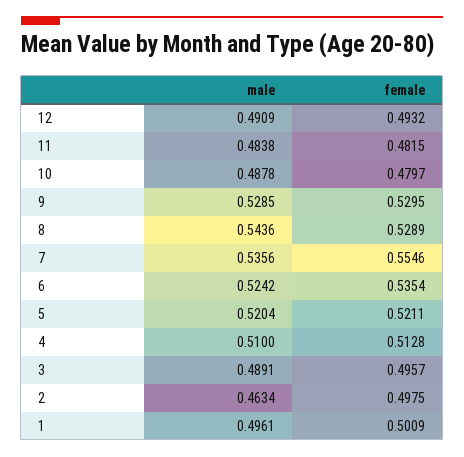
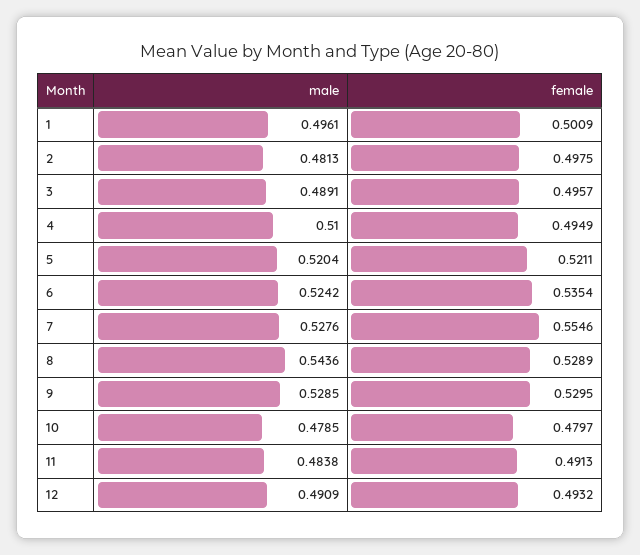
  {
    "male": {
      "12": 0.4909,
      "11": 0.4838,
-     "10": 0.4878,
+     "10": 0.4785,
      "9": 0.5285,
      "8": 0.5436,
-     "7": 0.5356,
+     "7": 0.5276,
      "6": 0.5242,
      "5": 0.5204,
      "4": 0.51,
      "3": 0.4891,
-     "2": 0.4634,
+     "2": 0.4813,
      "1": 0.4961
    },
    "female": {
      "12": 0.4932,
-     "11": 0.4815,
+     "11": 0.4913,
      "10": 0.4797,
      "9": 0.5295,
      "8": 0.5289,
      "7": 0.5546,
      "6": 0.5354,
      "5": 0.5211,
-     "4": 0.5128,
+     "4": 0.4949,
      "3": 0.4957,
      "2": 0.4975,
      "1": 0.5009
    }
  }

